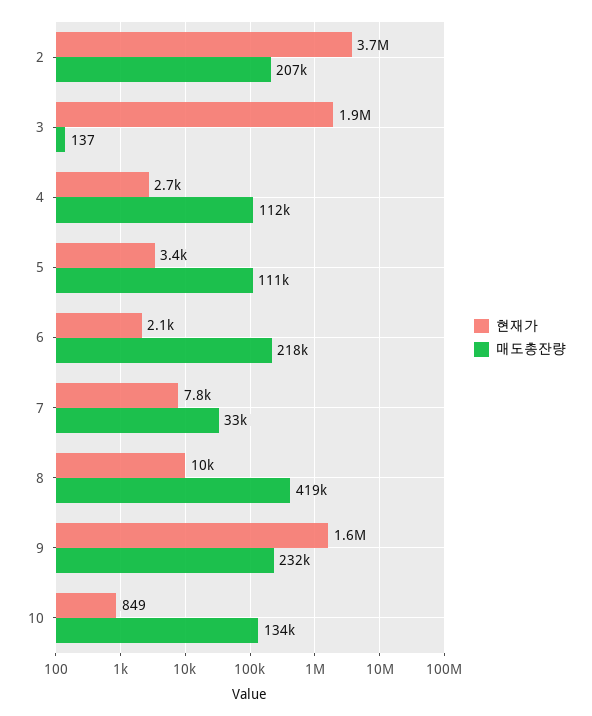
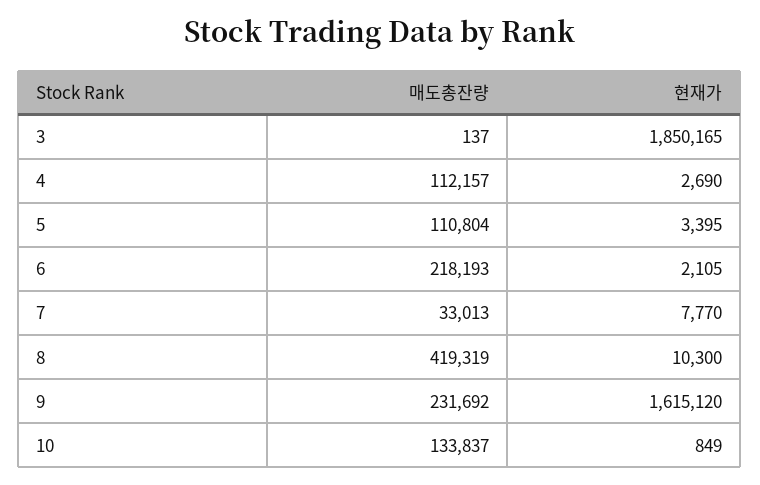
  {
    "현재가": {
-     "2": 3700000,
      "3": 1850165,
      "4": 2690,
      "5": 3395,
      "6": 2105,
      "7": 7770,
      "8": 10300,
      "9": 1615120,
      "10": 849
    },
    "매도총잔량": {
-     "2": 207000,
      "3": 137,
      "4": 112157,
      "5": 110804,
      "6": 218193,
      "7": 33013,
      "8": 419319,
      "9": 231692,
      "10": 133837
    }
  }

